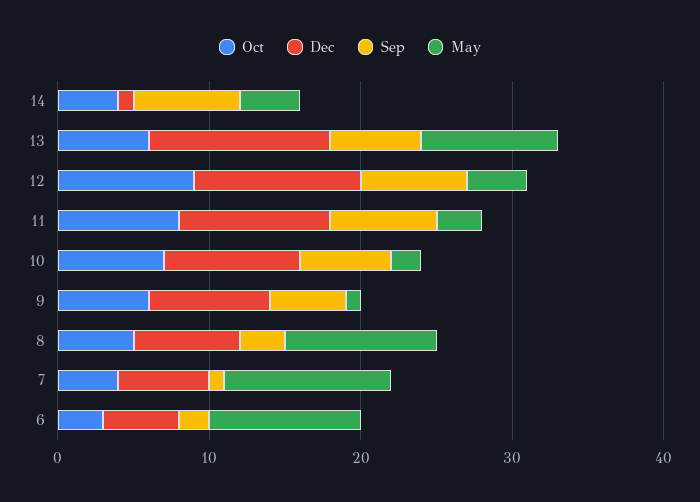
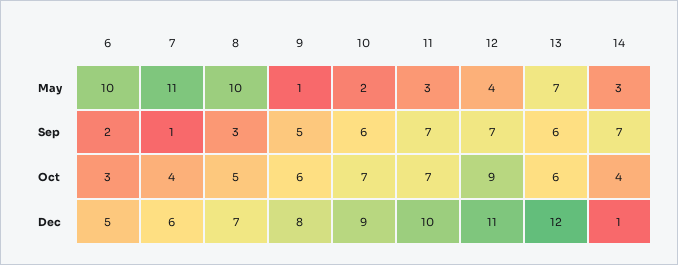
  {
    "Oct": {
      "14": 4,
      "13": 6,
      "12": 9,
-     "11": 8,
+     "11": 7,
      "10": 7,
      "9": 6,
      "8": 5,
      "7": 4,
      "6": 3
    },
    "Dec": {
      "14": 1,
      "13": 12,
      "12": 11,
      "11": 10,
      "10": 9,
      "9": 8,
      "8": 7,
      "7": 6,
      "6": 5
    },
    "Sep": {
      "14": 7,
      "13": 6,
      "12": 7,
      "11": 7,
      "10": 6,
      "9": 5,
      "8": 3,
      "7": 1,
      "6": 2
    },
    "May": {
-     "14": 4,
+     "14": 3,
-     "13": 9,
+     "13": 7,
      "12": 4,
      "11": 3,
      "10": 2,
      "9": 1,
      "8": 10,
      "7": 11,
      "6": 10
    }
  }

